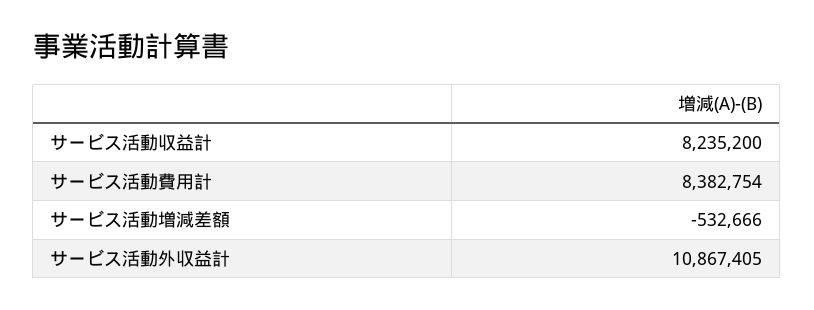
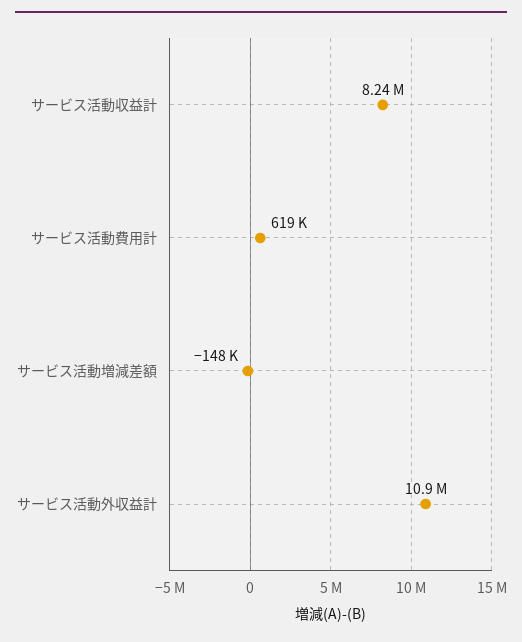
  {
    "サービス活動収益計": 8235200,
-   "サービス活動費用計": 8382754,
+   "サービス活動費用計": 619000,
-   "サービス活動増減差額": -532666,
+   "サービス活動増減差額": -148000,
    "サービス活動外収益計": 10867405
  }

